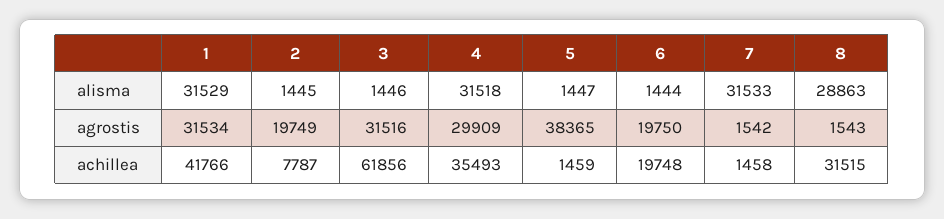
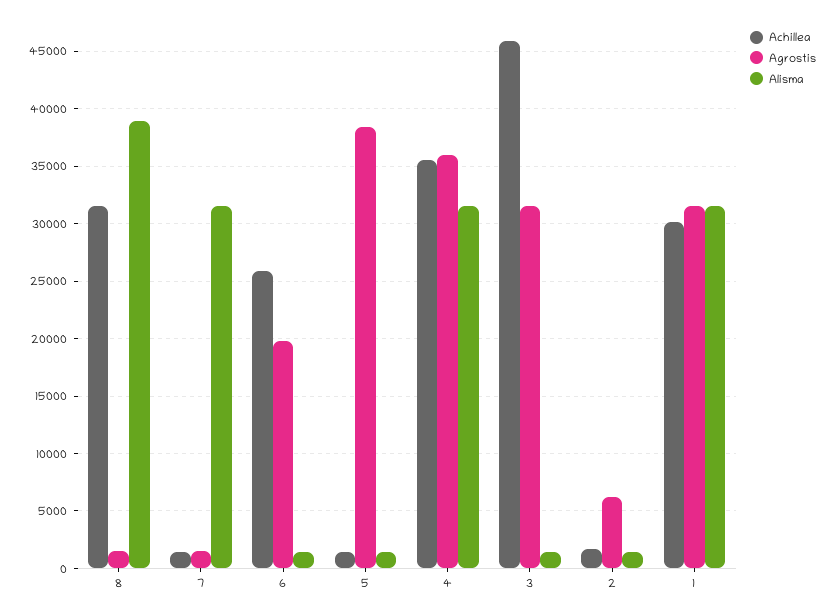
  {
    "alisma": {
      "1": 31529,
      "2": 1445,
      "3": 1446,
      "4": 31518,
      "5": 1447,
      "6": 1444,
      "7": 31533,
-     "8": 28863
+     "8": 39000
    },
    "agrostis": {
      "1": 31534,
-     "2": 19749,
+     "2": 6000,
      "3": 31516,
-     "4": 29909,
+     "4": 36000,
      "5": 38365,
      "6": 19750,
      "7": 1542,
      "8": 1543
    },
    "achillea": {
-     "1": 41766,
+     "1": 30000,
-     "2": 7787,
+     "2": 2000,
-     "3": 61856,
+     "3": 46000,
      "4": 35493,
      "5": 1459,
-     "6": 19748,
+     "6": 26000,
      "7": 1458,
      "8": 31515
    }
  }

